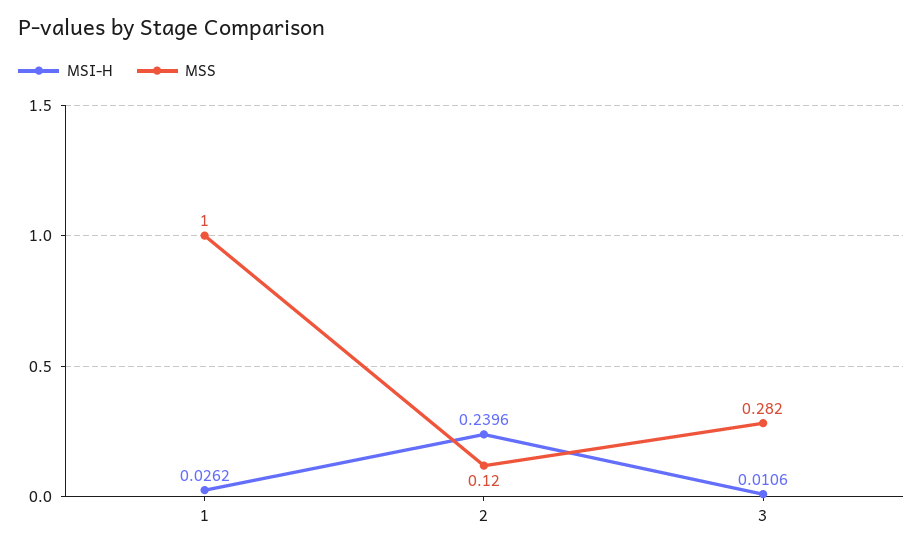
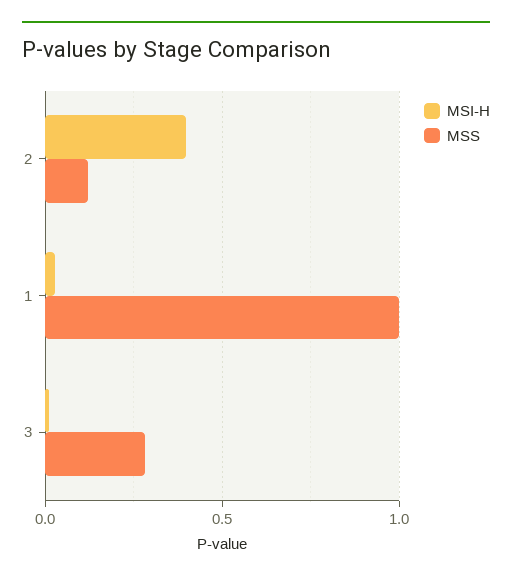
  {
    "MSI-H": {
      "1": 0.0262,
-     "2": 0.2396,
+     "2": 0.4,
      "3": 0.0106
    },
    "MSS": {
      "1": 1,
      "2": 0.12,
      "3": 0.282
    }
  }

